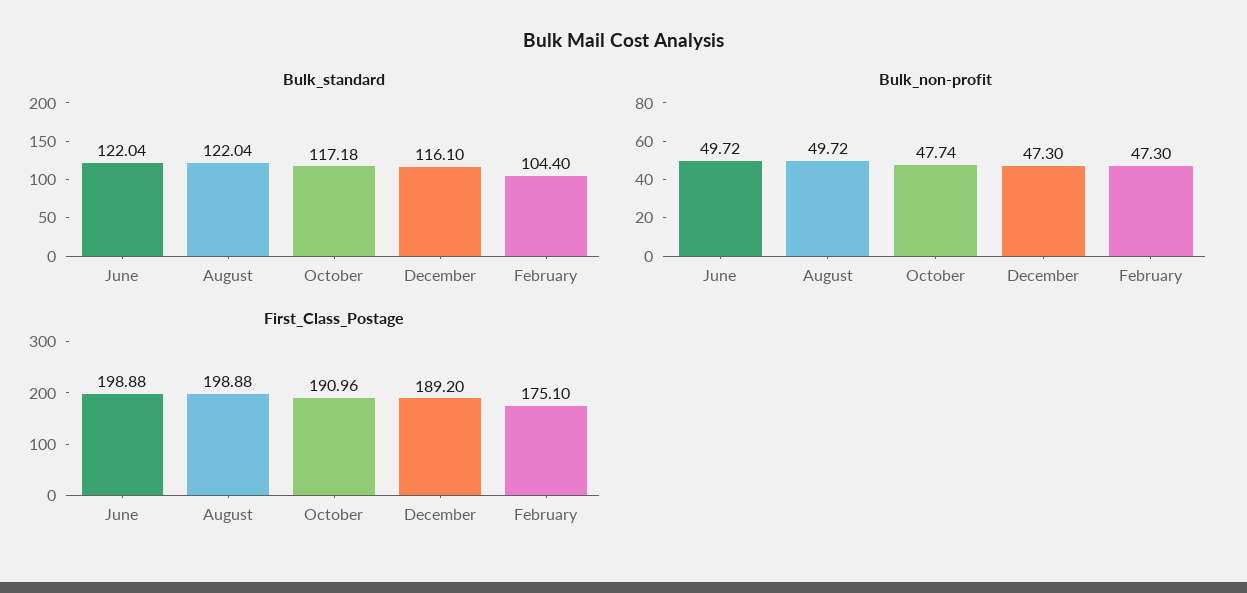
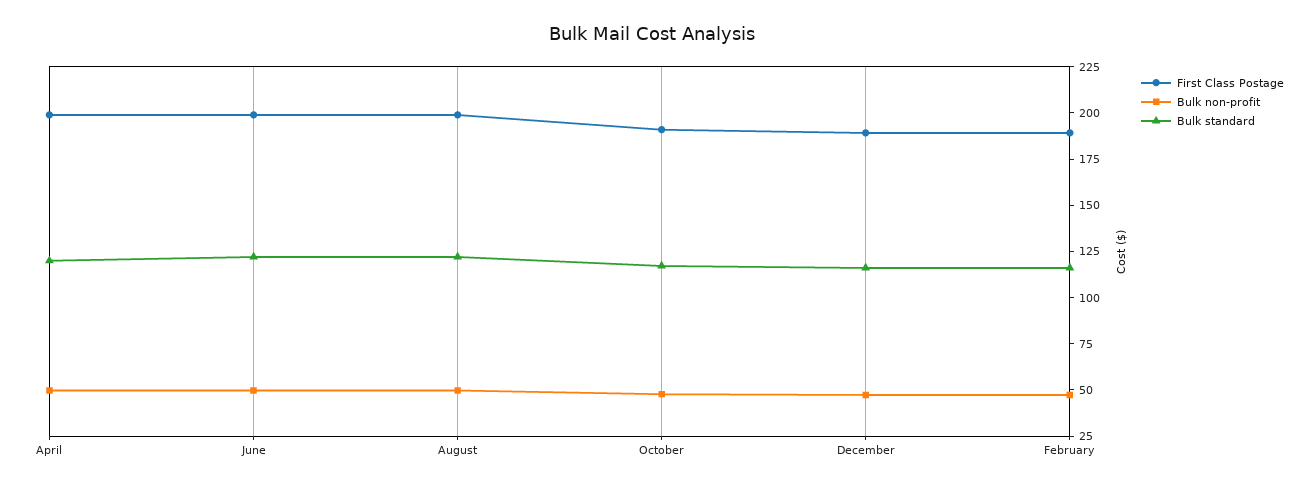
  {
    "Bulk_standard": {
      "June": 122.04,
      "August": 122.04,
      "October": 117.18,
      "December": 116.1,
-     "February": 104.4
+     "February": 115,
+     "April": 120
    },
    "Bulk_non-profit": {
      "June": 49.72,
      "August": 49.72,
      "October": 47.74,
      "December": 47.3,
-     "February": 47.3
+     "February": 47.3,
+     "April": 50
    },
    "First_Class_Postage": {
      "June": 198.88,
      "August": 198.88,
      "October": 190.96,
      "December": 189.2,
-     "February": 175.1
+     "February": 190,
+     "April": 200
    }
  }

